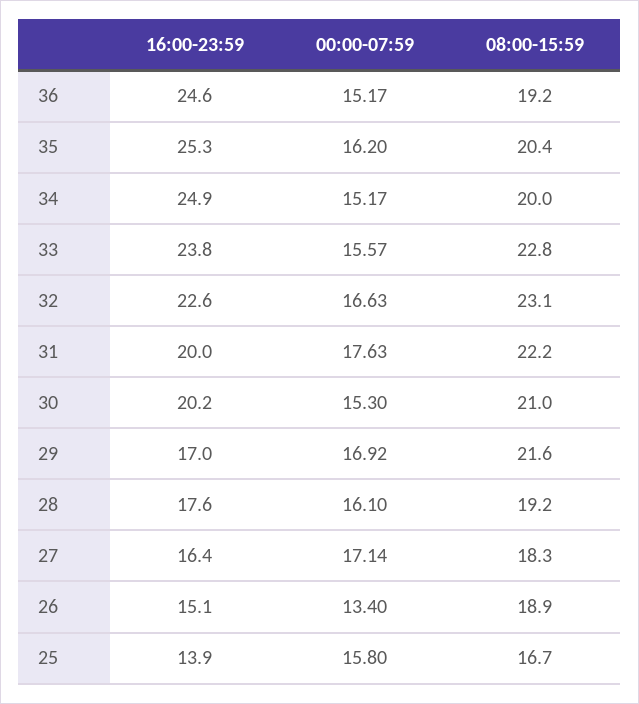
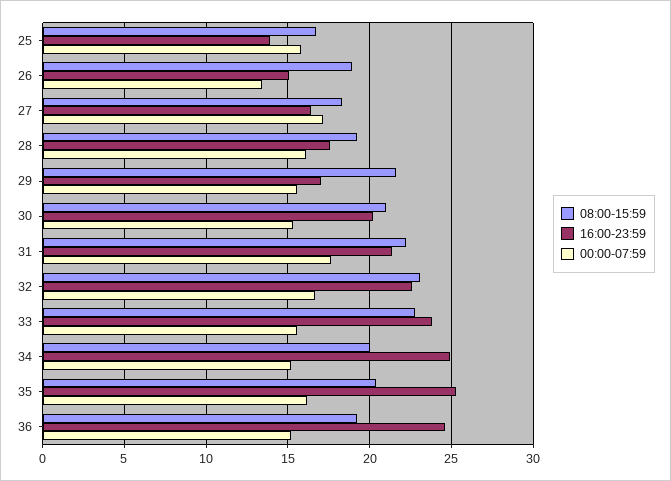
  {
    "16:00-23:59": {
      "36": 24.6,
      "35": 25.3,
      "34": 24.9,
      "33": 23.8,
      "32": 22.6,
-     "31": 20,
+     "31": 21.5,
      "30": 20.2,
      "29": 17,
      "28": 17.6,
      "27": 16.4,
      "26": 15.1,
      "25": 13.9
    },
    "00:00-07:59": {
      "36": 15.17,
      "35": 16.2,
      "34": 15.17,
      "33": 15.57,
      "32": 16.63,
      "31": 17.63,
      "30": 15.3,
-     "29": 16.92,
+     "29": 15.5,
      "28": 16.1,
      "27": 17.14,
      "26": 13.4,
      "25": 15.8
    },
    "08:00-15:59": {
      "36": 19.2,
      "35": 20.4,
      "34": 20,
      "33": 22.8,
      "32": 23.1,
      "31": 22.2,
      "30": 21,
      "29": 21.6,
      "28": 19.2,
      "27": 18.3,
      "26": 18.9,
      "25": 16.7
    }
  }

